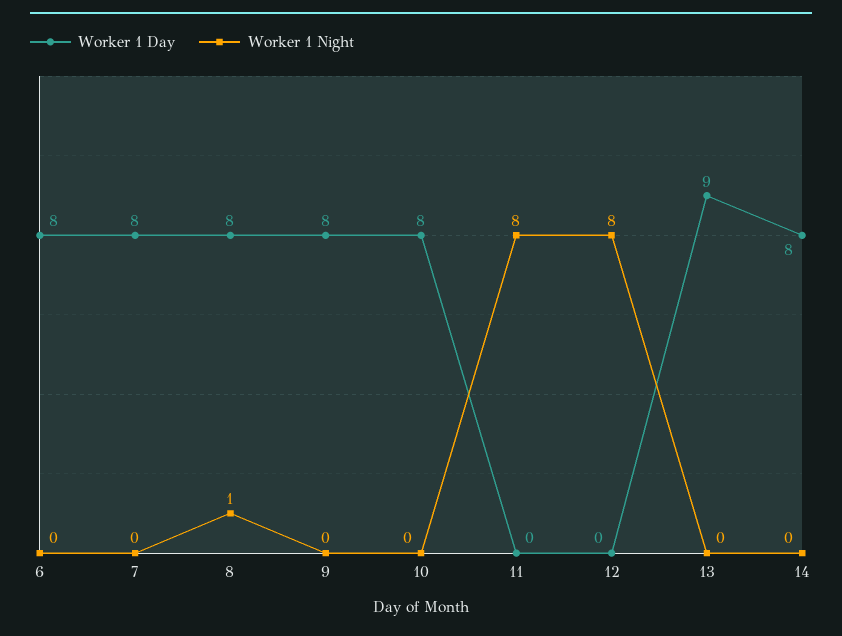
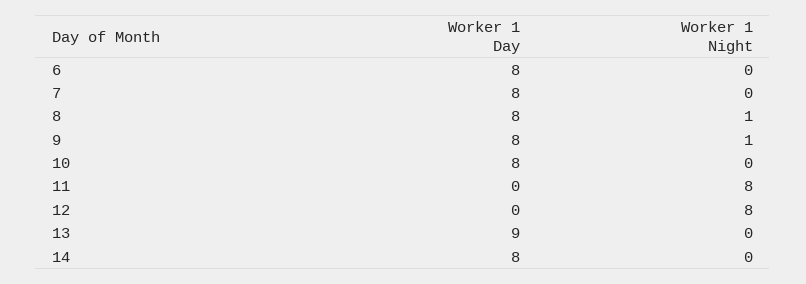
  {
    "Worker 1 Day": {
      "6": 8,
      "7": 8,
      "8": 8,
      "9": 8,
      "10": 8,
      "11": 0,
      "12": 0,
      "13": 9,
      "14": 8
    },
    "Worker 1 Night": {
      "6": 0,
      "7": 0,
      "8": 1,
-     "9": 0,
+     "9": 1,
      "10": 0,
      "11": 8,
      "12": 8,
      "13": 0,
      "14": 0
    }
  }

